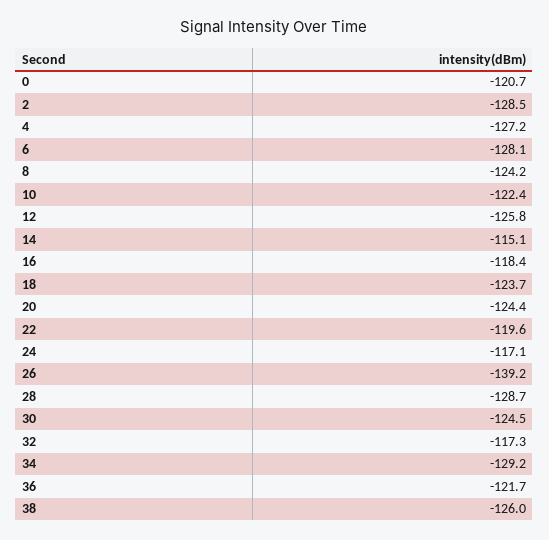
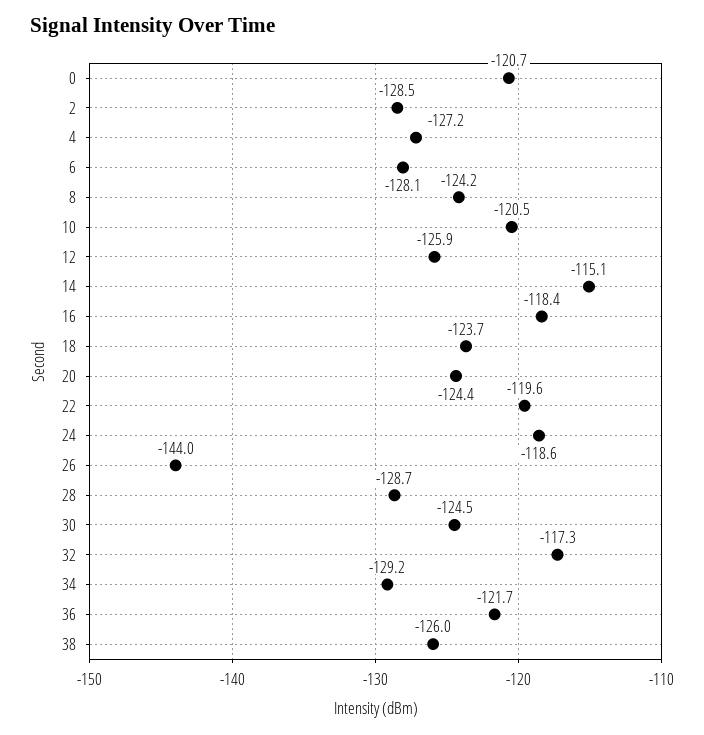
  {
    "0": -120.7,
    "2": -128.5,
    "4": -127.2,
    "6": -128.1,
    "8": -124.2,
-   "10": -122.4,
+   "10": -120.5,
-   "12": -125.8,
+   "12": -125.9,
    "14": -115.1,
    "16": -118.4,
    "18": -123.7,
    "20": -124.4,
    "22": -119.6,
-   "24": -117.1,
+   "24": -118.6,
-   "26": -139.2,
+   "26": -144,
    "28": -128.7,
    "30": -124.5,
    "32": -117.3,
    "34": -129.2,
    "36": -121.7,
    "38": -126
  }

